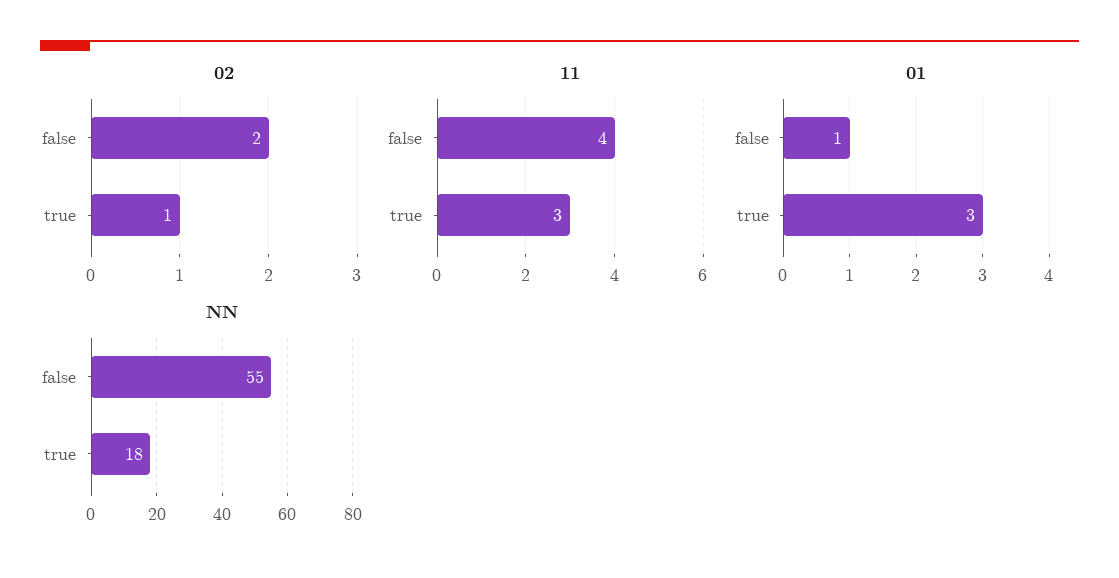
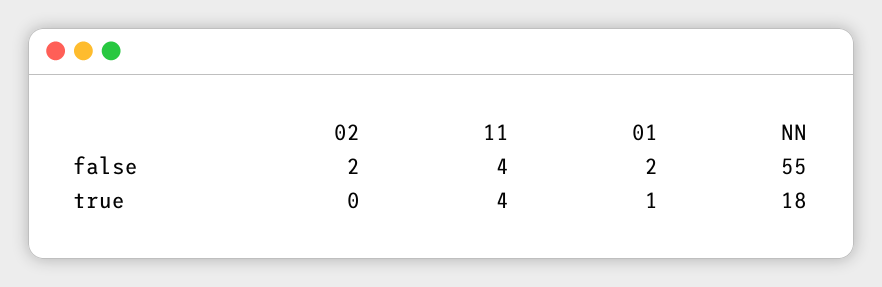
  {
    "02": {
      "false": 2,
-     "true": 1
+     "true": 0
    },
    "11": {
      "false": 4,
-     "true": 3
+     "true": 4
    },
    "01": {
-     "false": 1,
+     "false": 2,
-     "true": 3
+     "true": 1
    },
    "NN": {
      "false": 55,
      "true": 18
    }
  }

